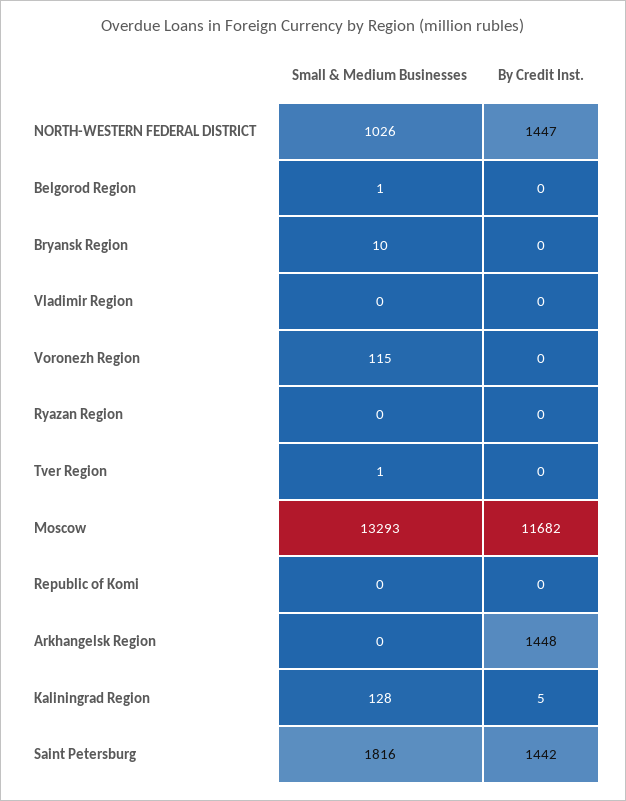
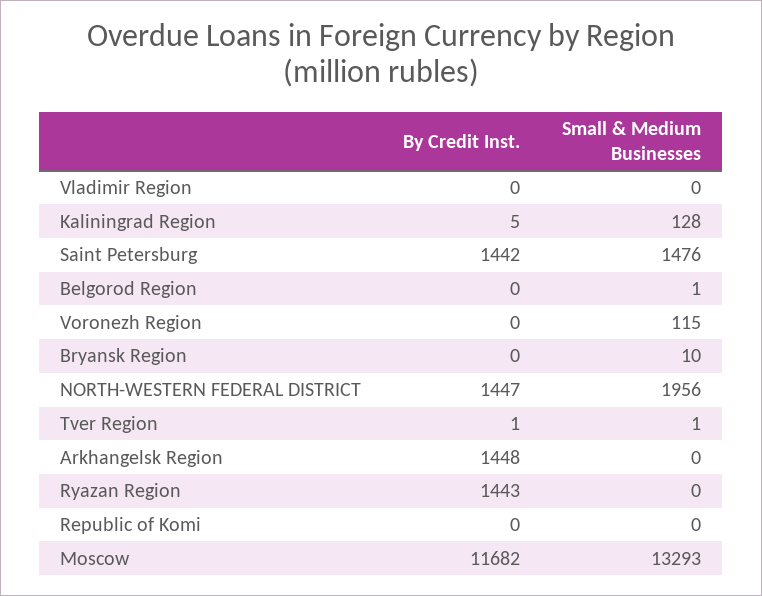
  {
    "Small & Medium Businesses": {
-     "NORTH-WESTERN FEDERAL DISTRICT": 1026,
+     "NORTH-WESTERN FEDERAL DISTRICT": 1956,
      "Belgorod Region": 1,
      "Bryansk Region": 10,
      "Vladimir Region": 0,
      "Voronezh Region": 115,
      "Ryazan Region": 0,
      "Tver Region": 1,
      "Moscow": 13293,
      "Republic of Komi": 0,
      "Arkhangelsk Region": 0,
      "Kaliningrad Region": 128,
-     "Saint Petersburg": 1816
+     "Saint Petersburg": 1476
    },
    "By Credit Inst.": {
      "NORTH-WESTERN FEDERAL DISTRICT": 1447,
      "Belgorod Region": 0,
      "Bryansk Region": 0,
      "Vladimir Region": 0,
      "Voronezh Region": 0,
-     "Ryazan Region": 0,
+     "Ryazan Region": 1443,
-     "Tver Region": 0,
+     "Tver Region": 1,
      "Moscow": 11682,
      "Republic of Komi": 0,
      "Arkhangelsk Region": 1448,
      "Kaliningrad Region": 5,
      "Saint Petersburg": 1442
    }
  }

